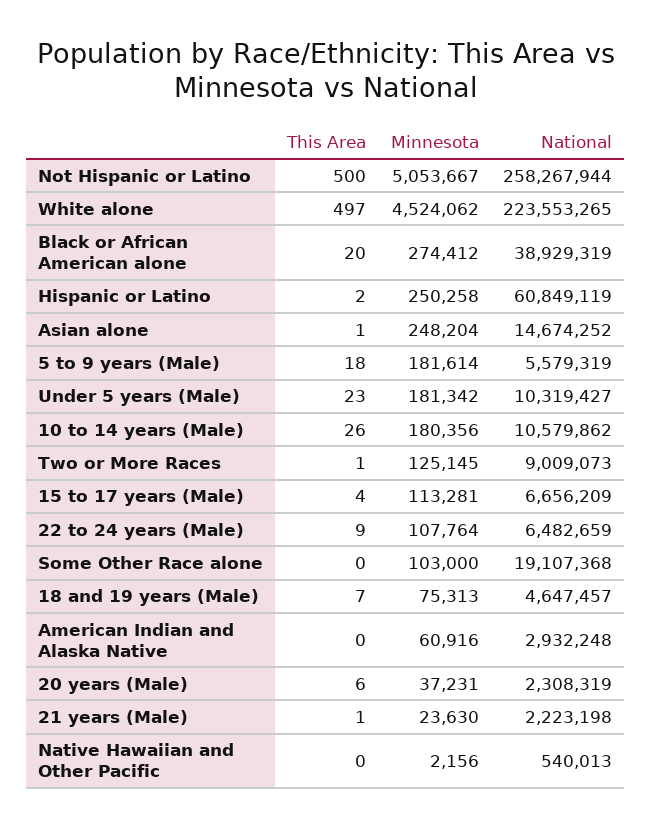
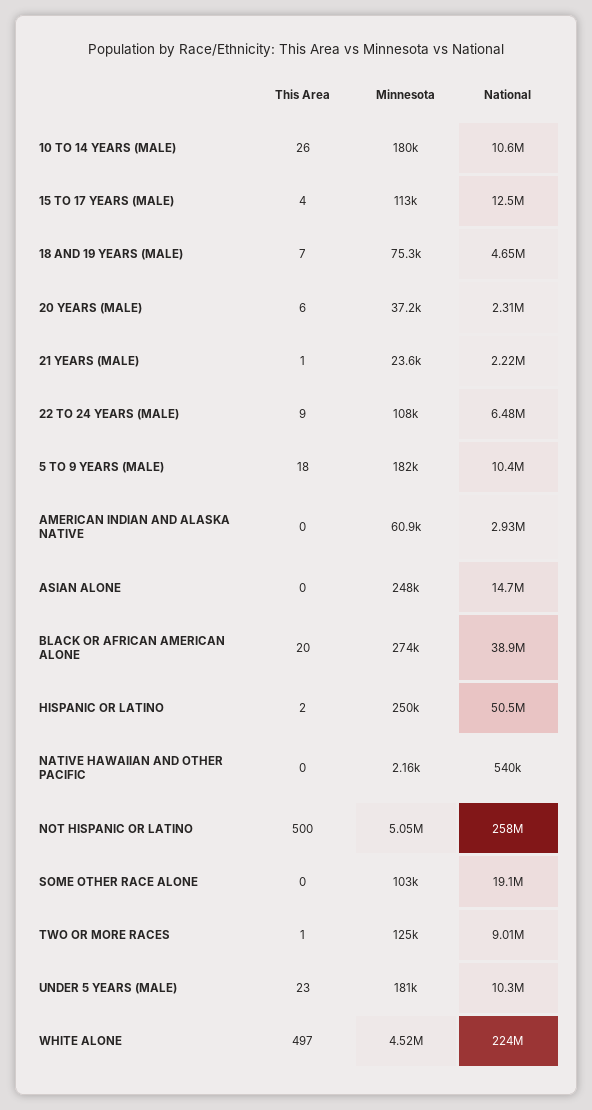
  {
    "This Area": {
      "Not Hispanic or Latino": 500,
      "White alone": 497,
      "Black or African American alone": 20,
      "Hispanic or Latino": 2,
-     "Asian alone": 1,
+     "Asian alone": 0,
      "5 to 9 years (Male)": 18,
      "Under 5 years (Male)": 23,
      "10 to 14 years (Male)": 26,
      "Two or More Races": 1,
      "15 to 17 years (Male)": 4,
      "22 to 24 years (Male)": 9,
      "Some Other Race alone": 0,
      "18 and 19 years (Male)": 7,
      "American Indian and Alaska Native": 0,
      "20 years (Male)": 6,
      "21 years (Male)": 1,
      "Native Hawaiian and Other Pacific": 0
    },
    "Minnesota": {
      "Not Hispanic or Latino": 5053667,
      "White alone": 4524062,
      "Black or African American alone": 274412,
      "Hispanic or Latino": 250258,
      "Asian alone": 248204,
      "5 to 9 years (Male)": 181614,
      "Under 5 years (Male)": 181342,
      "10 to 14 years (Male)": 180356,
      "Two or More Races": 125145,
      "15 to 17 years (Male)": 113281,
      "22 to 24 years (Male)": 107764,
      "Some Other Race alone": 103000,
      "18 and 19 years (Male)": 75313,
      "American Indian and Alaska Native": 60916,
      "20 years (Male)": 37231,
      "21 years (Male)": 23630,
      "Native Hawaiian and Other Pacific": 2156
    },
    "National": {
      "Not Hispanic or Latino": 258267944,
      "White alone": 223553265,
      "Black or African American alone": 38929319,
-     "Hispanic or Latino": 60849119,
+     "Hispanic or Latino": 50500000,
      "Asian alone": 14674252,
-     "5 to 9 years (Male)": 5579319,
+     "5 to 9 years (Male)": 10400000,
      "Under 5 years (Male)": 10319427,
      "10 to 14 years (Male)": 10579862,
      "Two or More Races": 9009073,
-     "15 to 17 years (Male)": 6656209,
+     "15 to 17 years (Male)": 12500000,
      "22 to 24 years (Male)": 6482659,
      "Some Other Race alone": 19107368,
      "18 and 19 years (Male)": 4647457,
      "American Indian and Alaska Native": 2932248,
      "20 years (Male)": 2308319,
      "21 years (Male)": 2223198,
      "Native Hawaiian and Other Pacific": 540013
    }
  }

